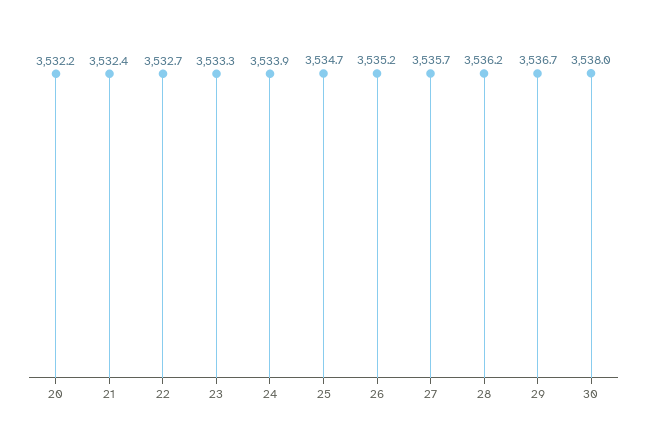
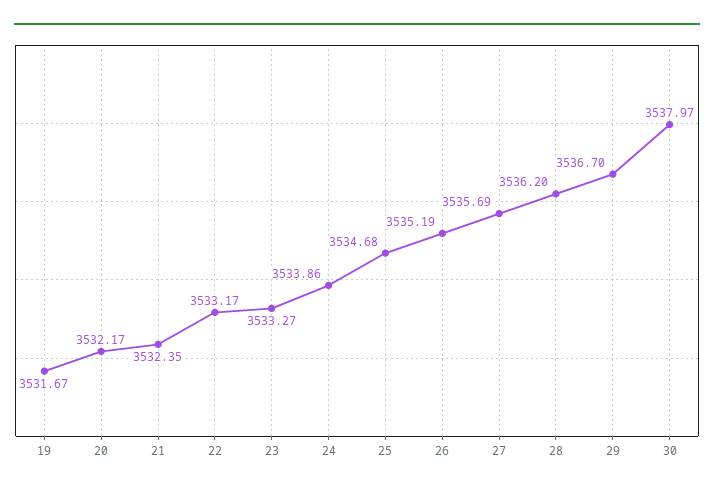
  {
    "20": 3532.17,
    "21": 3532.35,
-   "22": 3532.7,
+   "22": 3533.17,
    "23": 3533.27,
    "24": 3533.86,
    "25": 3534.68,
    "26": 3535.19,
    "27": 3535.69,
    "28": 3536.2,
    "29": 3536.7,
-   "30": 3537.97
+   "30": 3537.97,
+   "19": 3531.67
  }

